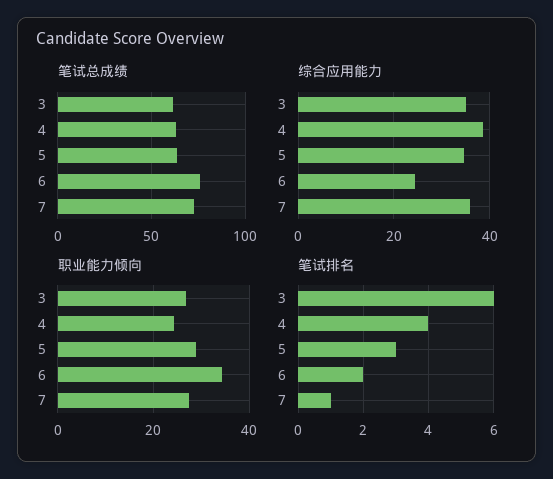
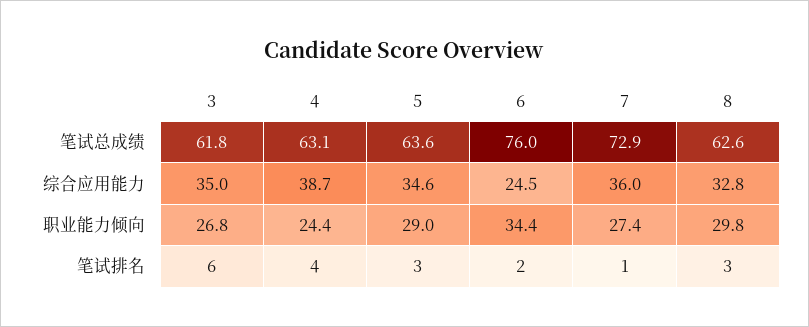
  {
    "笔试总成绩": {
      "3": 61.8,
      "4": 63.1,
      "5": 63.6,
      "6": 76,
-     "7": 72.9
+     "7": 72.9,
+     "8": 62.6
    },
    "综合应用能力": {
      "3": 35,
      "4": 38.7,
      "5": 34.6,
      "6": 24.5,
-     "7": 36
+     "7": 36,
+     "8": 32.8
    },
    "职业能力倾向": {
      "3": 26.8,
      "4": 24.4,
      "5": 29,
      "6": 34.4,
-     "7": 27.4
+     "7": 27.4,
+     "8": 29.8
    },
    "笔试排名": {
      "3": 6,
      "4": 4,
      "5": 3,
      "6": 2,
-     "7": 1
+     "7": 1,
+     "8": 3
    }
  }

